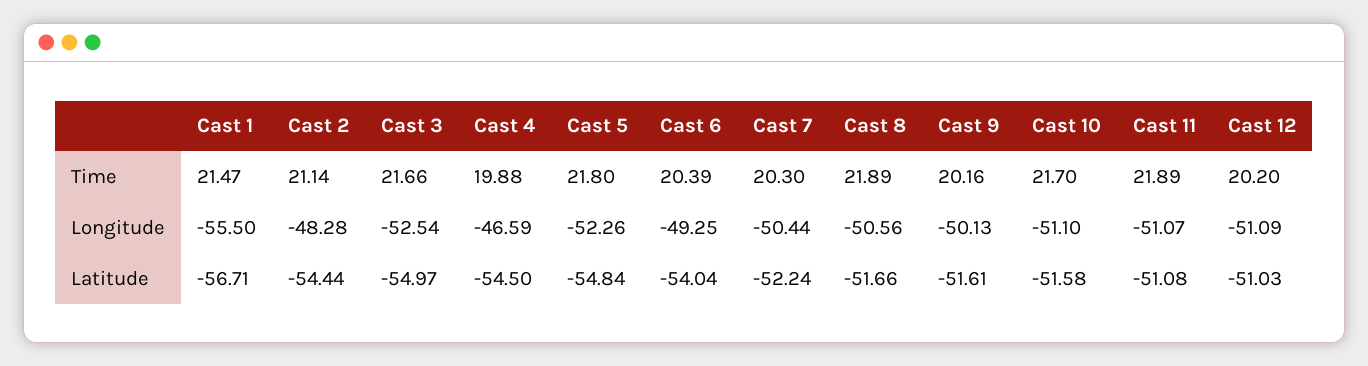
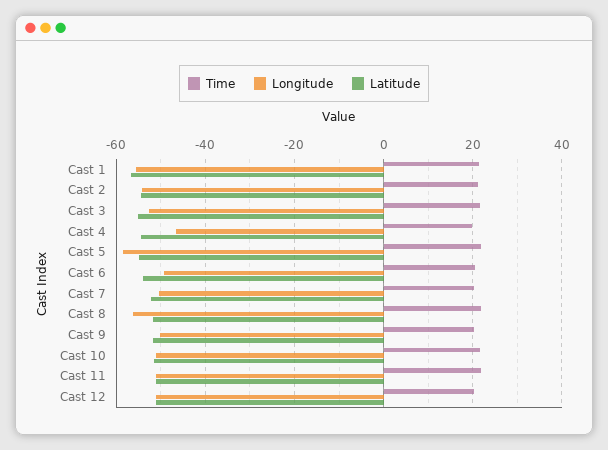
  {
    "Time": {
      "Cast 1": 21.47,
      "Cast 2": 21.14,
      "Cast 3": 21.66,
      "Cast 4": 19.88,
      "Cast 5": 21.8,
      "Cast 6": 20.39,
      "Cast 7": 20.3,
      "Cast 8": 21.89,
      "Cast 9": 20.16,
      "Cast 10": 21.7,
      "Cast 11": 21.89,
      "Cast 12": 20.2
    },
    "Longitude": {
      "Cast 1": -55.5,
-     "Cast 2": -48.28,
+     "Cast 2": -54,
      "Cast 3": -52.54,
      "Cast 4": -46.59,
-     "Cast 5": -52.26,
+     "Cast 5": -58,
      "Cast 6": -49.25,
      "Cast 7": -50.44,
-     "Cast 8": -50.56,
+     "Cast 8": -56,
      "Cast 9": -50.13,
      "Cast 10": -51.1,
      "Cast 11": -51.07,
      "Cast 12": -51.09
    },
    "Latitude": {
      "Cast 1": -56.71,
      "Cast 2": -54.44,
      "Cast 3": -54.97,
      "Cast 4": -54.5,
      "Cast 5": -54.84,
      "Cast 6": -54.04,
      "Cast 7": -52.24,
      "Cast 8": -51.66,
      "Cast 9": -51.61,
      "Cast 10": -51.58,
      "Cast 11": -51.08,
      "Cast 12": -51.03
    }
  }

